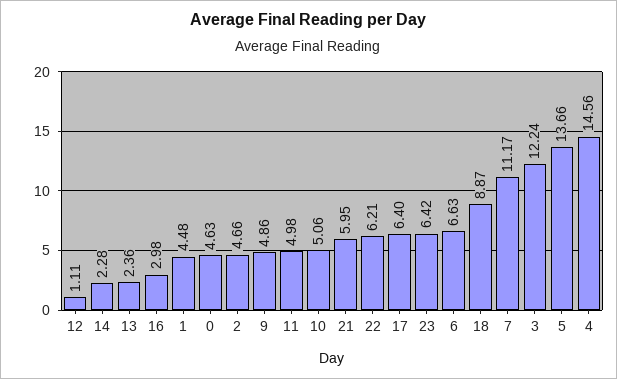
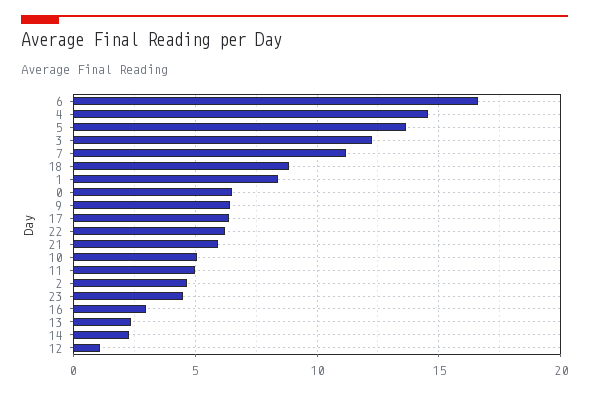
  {
    "12": 1.11,
    "14": 2.28,
    "13": 2.36,
    "16": 2.98,
-   "1": 4.48,
+   "1": 8.5,
-   "0": 4.63,
+   "0": 6.5,
    "2": 4.66,
-   "9": 4.86,
+   "9": 6.5,
    "11": 4.98,
    "10": 5.06,
    "21": 5.95,
    "22": 6.21,
    "17": 6.4,
-   "23": 6.42,
+   "23": 4.5,
-   "6": 6.63,
+   "6": 16.5,
    "18": 8.87,
    "7": 11.17,
    "3": 12.24,
    "5": 13.66,
    "4": 14.56
  }

